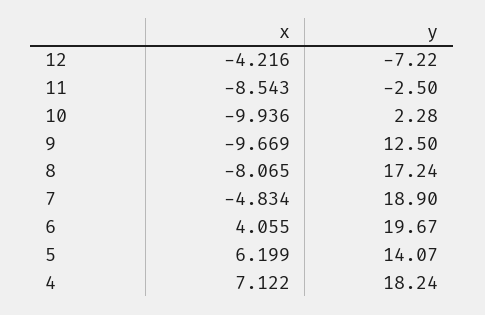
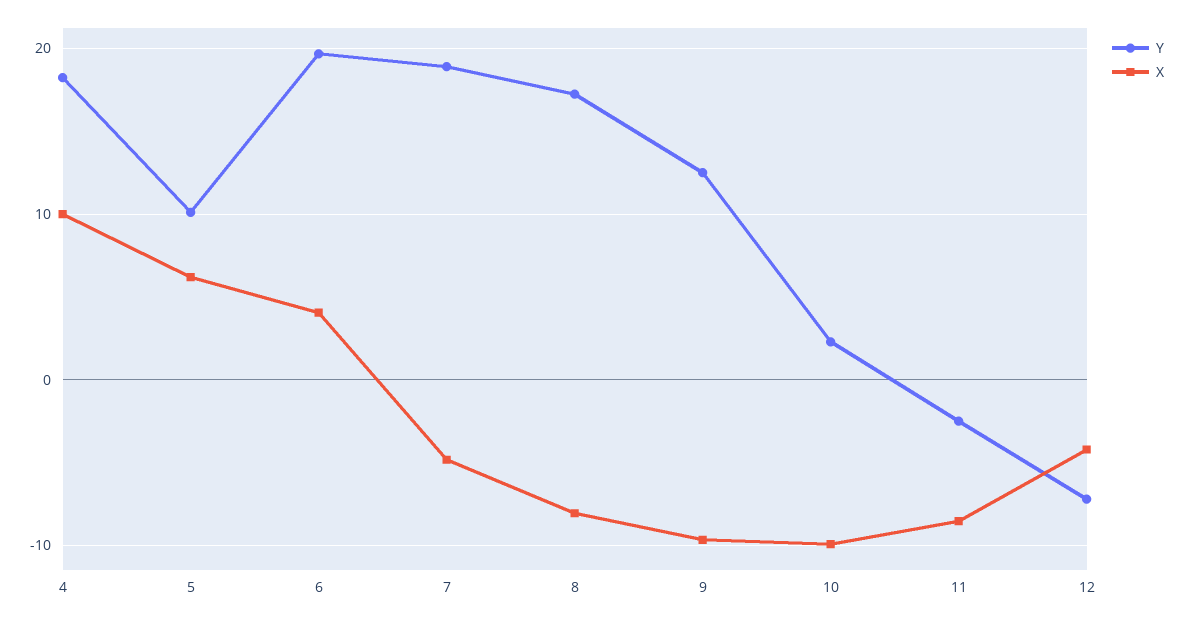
  {
    "x": {
      "12": -4.216,
      "11": -8.543,
      "10": -9.936,
      "9": -9.669,
      "8": -8.065,
      "7": -4.834,
      "6": 4.055,
      "5": 6.199,
-     "4": 7.122
+     "4": 10
    },
    "y": {
      "12": -7.22,
      "11": -2.5,
      "10": 2.28,
      "9": 12.5,
      "8": 17.24,
      "7": 18.9,
      "6": 19.67,
-     "5": 14.07,
+     "5": 10,
      "4": 18.24
    }
  }

